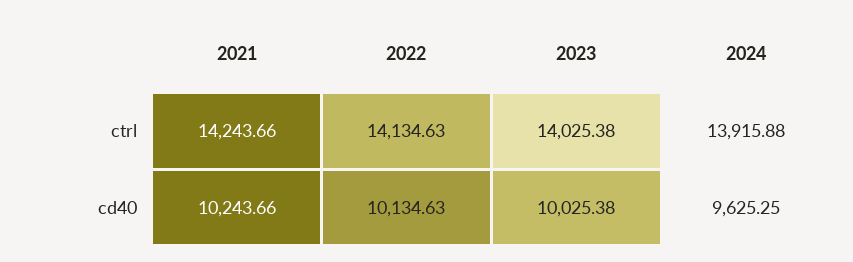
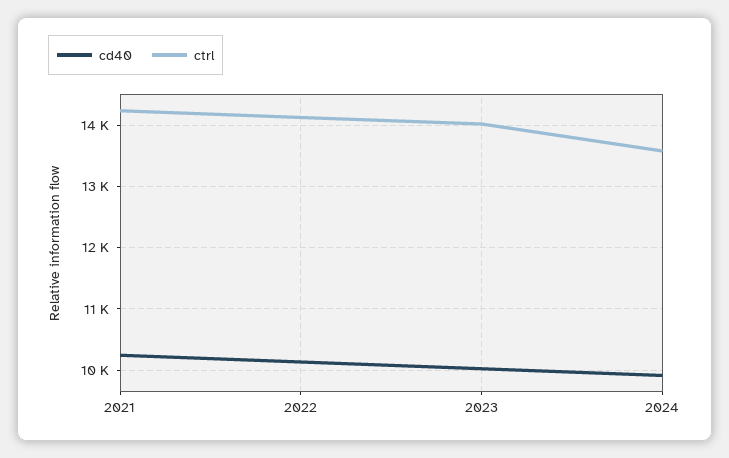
  {
    "ctrl": {
      "2021": 14243.66,
      "2022": 14134.63,
      "2023": 14025.38,
-     "2024": 13915.88
+     "2024": 13600
    },
    "cd40": {
      "2021": 10243.66,
      "2022": 10134.63,
      "2023": 10025.38,
-     "2024": 9625.25
+     "2024": 9900
    }
  }

